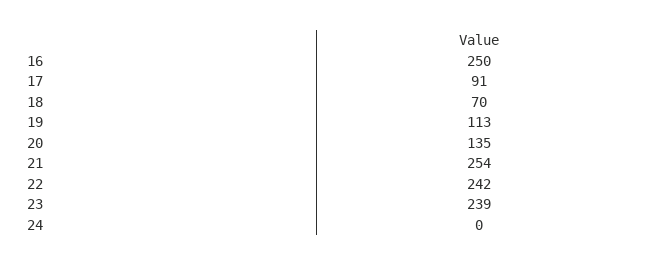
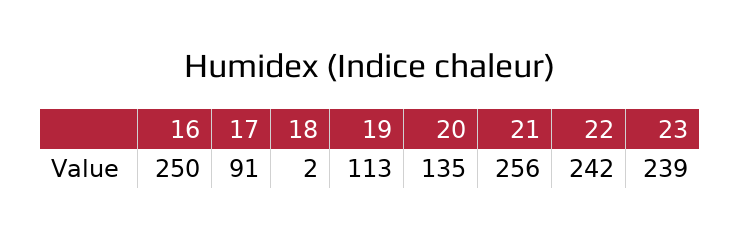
  {
    "16": 250,
    "17": 91,
-   "18": 70,
+   "18": 2,
    "19": 113,
    "20": 135,
-   "21": 254,
+   "21": 256,
    "22": 242,
-   "23": 239,
+   "23": 239
-   "24": 0
  }

